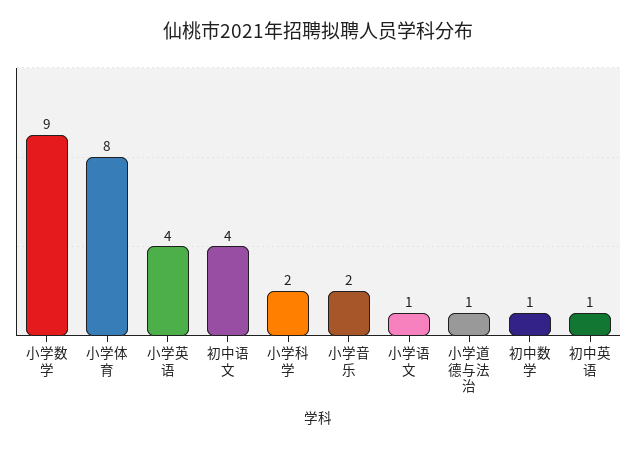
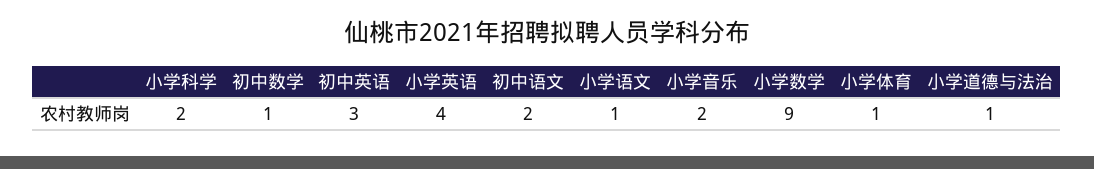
  {
    "小学数学": 9,
-   "小学体育": 8,
+   "小学体育": 1,
    "小学英语": 4,
-   "初中语文": 4,
+   "初中语文": 2,
    "小学科学": 2,
    "小学音乐": 2,
    "小学语文": 1,
    "小学道德与法治": 1,
    "初中数学": 1,
-   "初中英语": 1
+   "初中英语": 3
  }

